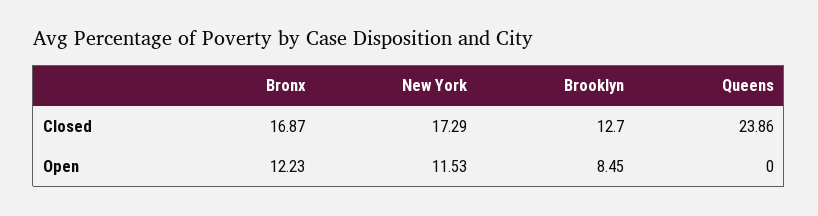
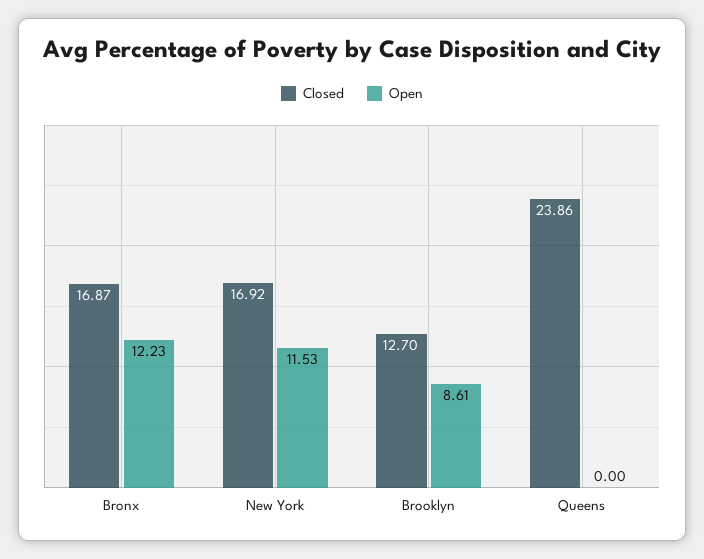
  {
    "Closed": {
      "Bronx": 16.87,
-     "New York": 17.29,
+     "New York": 16.92,
      "Brooklyn": 12.7,
      "Queens": 23.86
    },
    "Open": {
      "Bronx": 12.23,
      "New York": 11.53,
-     "Brooklyn": 8.45,
+     "Brooklyn": 8.61,
      "Queens": 0
    }
  }

